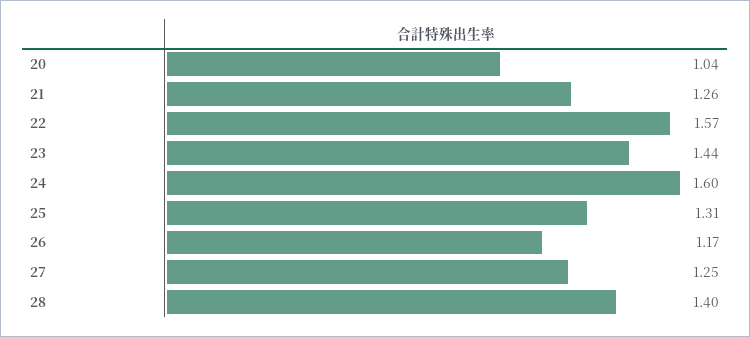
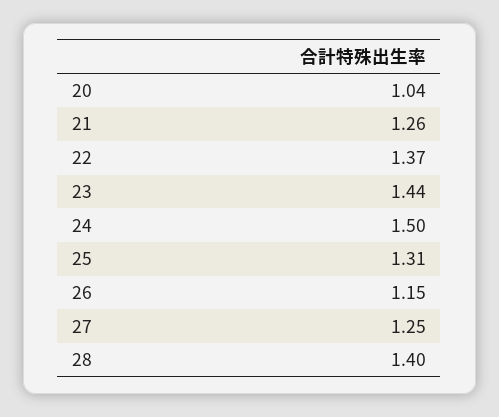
  {
    "20": 1.04,
    "21": 1.26,
-   "22": 1.57,
+   "22": 1.37,
    "23": 1.44,
-   "24": 1.6,
+   "24": 1.5,
    "25": 1.31,
-   "26": 1.17,
+   "26": 1.15,
    "27": 1.25,
    "28": 1.4
  }

